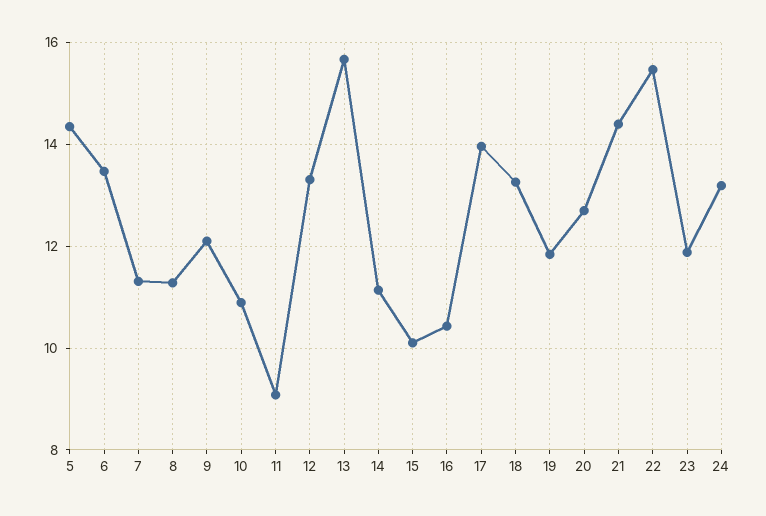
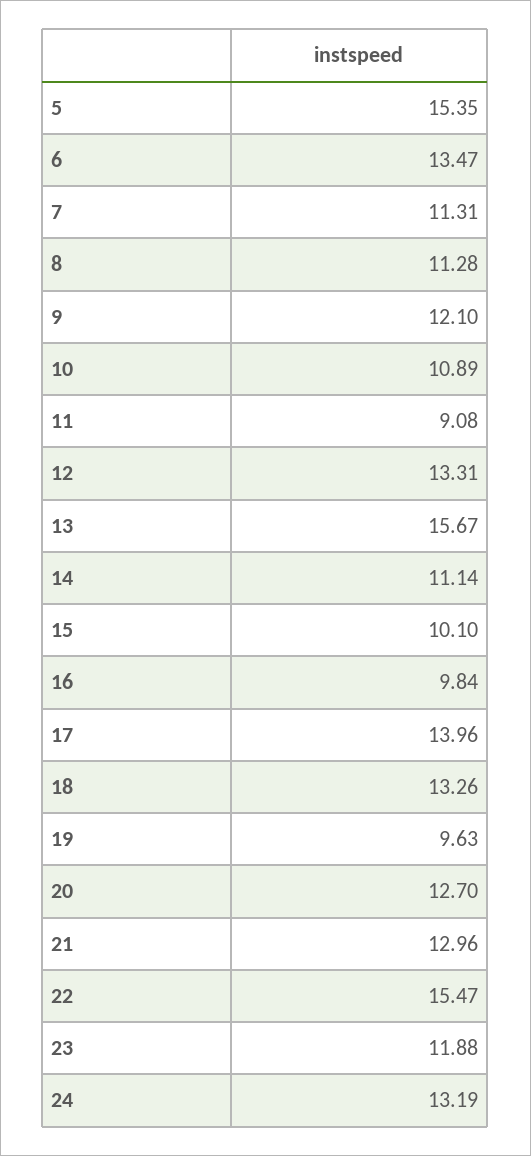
  {
-   "5": 14.4,
+   "5": 15.35,
    "6": 13.47,
    "7": 11.31,
    "8": 11.28,
    "9": 12.1,
    "10": 10.89,
    "11": 9.08,
    "12": 13.31,
    "13": 15.67,
    "14": 11.14,
    "15": 10.1,
-   "16": 10.4,
+   "16": 9.84,
    "17": 13.96,
    "18": 13.26,
-   "19": 11.8,
+   "19": 9.63,
    "20": 12.7,
-   "21": 14.4,
+   "21": 12.96,
    "22": 15.47,
    "23": 11.88,
    "24": 13.19
  }

